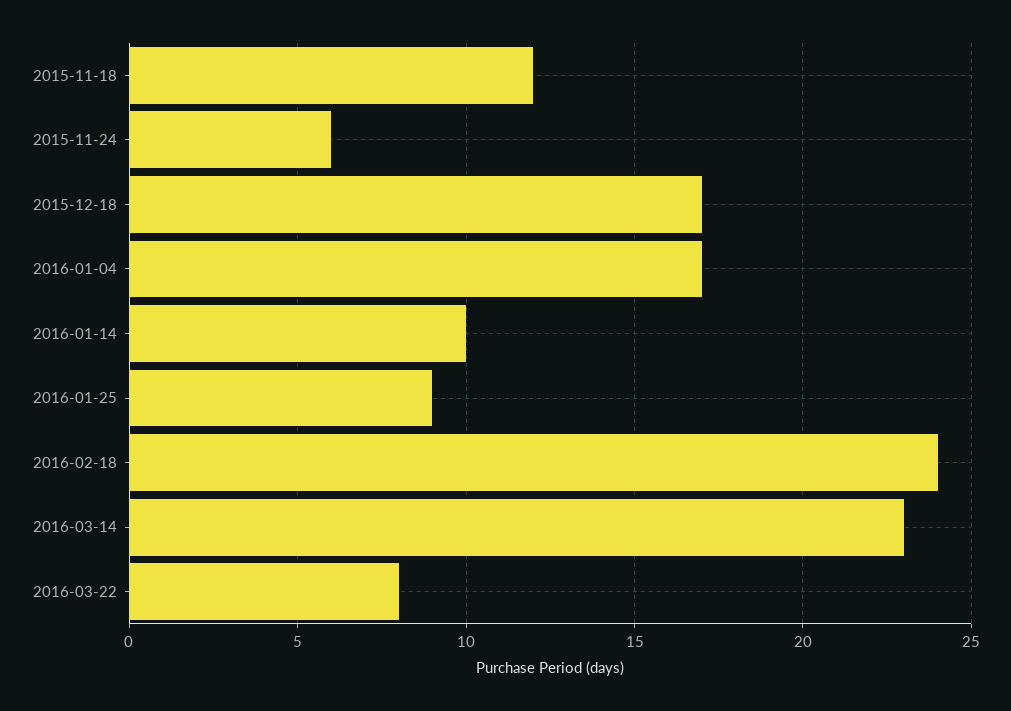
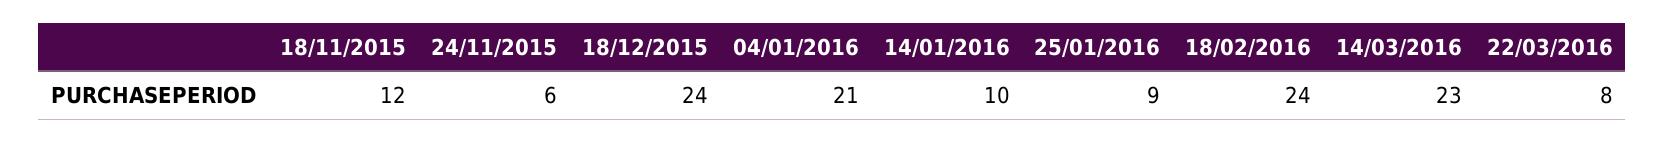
  {
    "2015-11-18": 12,
    "2015-11-24": 6,
-   "2015-12-18": 17,
+   "2015-12-18": 24,
-   "2016-01-04": 17,
+   "2016-01-04": 21,
    "2016-01-14": 10,
    "2016-01-25": 9,
    "2016-02-18": 24,
    "2016-03-14": 23,
    "2016-03-22": 8
  }

